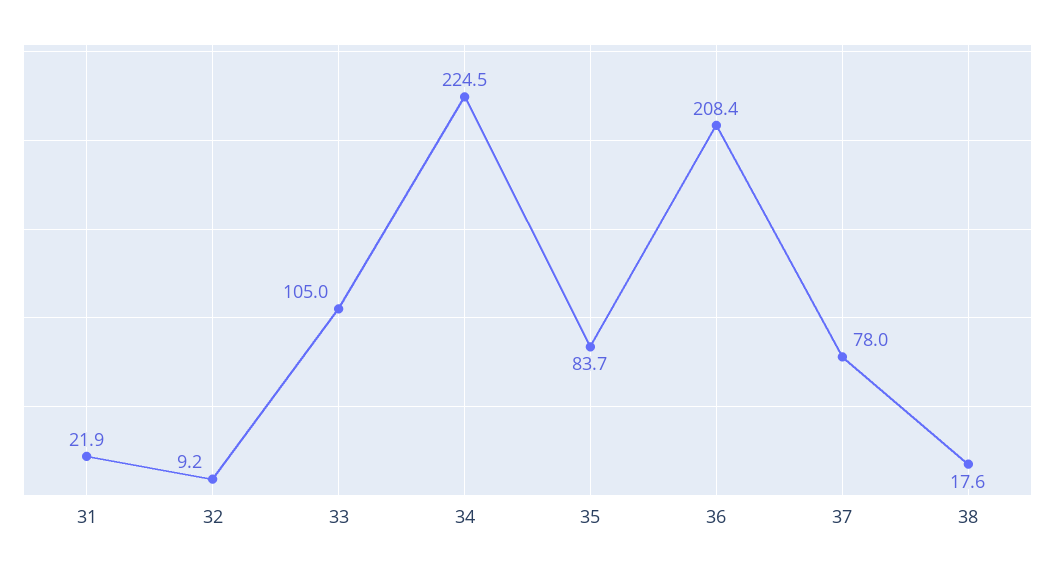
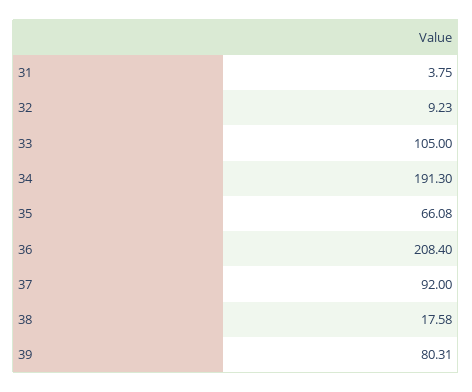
  {
-   "31": 21.9,
+   "31": 3.75,
    "32": 9.23,
    "33": 105,
-   "34": 224.5,
+   "34": 191.3,
-   "35": 83.7,
+   "35": 66.08,
    "36": 208.4,
-   "37": 78,
+   "37": 92,
-   "38": 17.58
+   "38": 17.58,
+   "39": 80.31
  }

